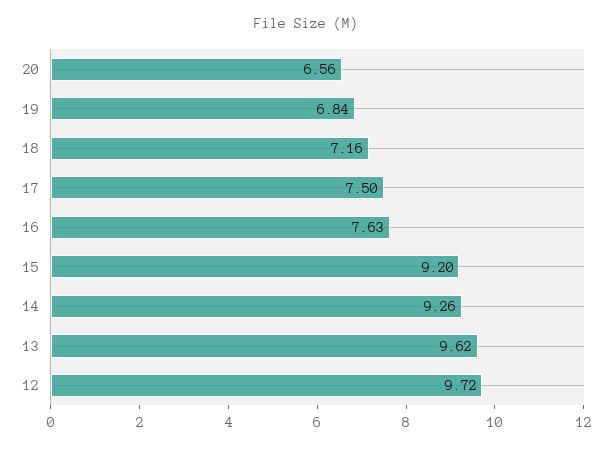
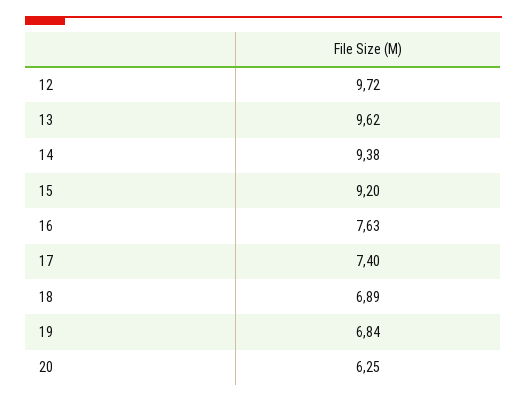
  {
-   "20": 6.56,
+   "20": 6.25,
    "19": 6.84,
-   "18": 7.16,
+   "18": 6.89,
-   "17": 7.5,
+   "17": 7.4,
    "16": 7.63,
    "15": 9.2,
-   "14": 9.26,
+   "14": 9.38,
    "13": 9.62,
    "12": 9.72
  }

